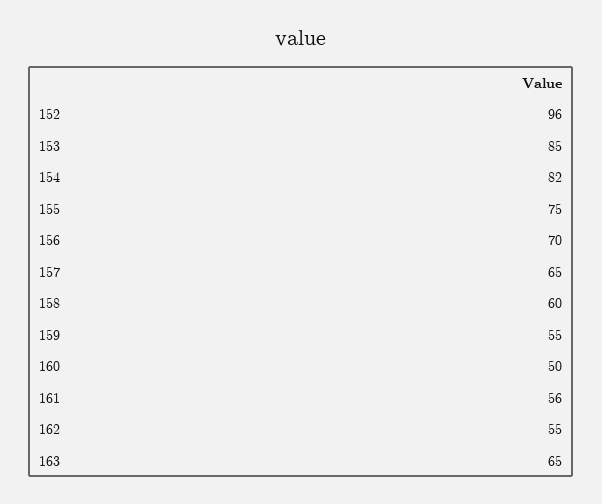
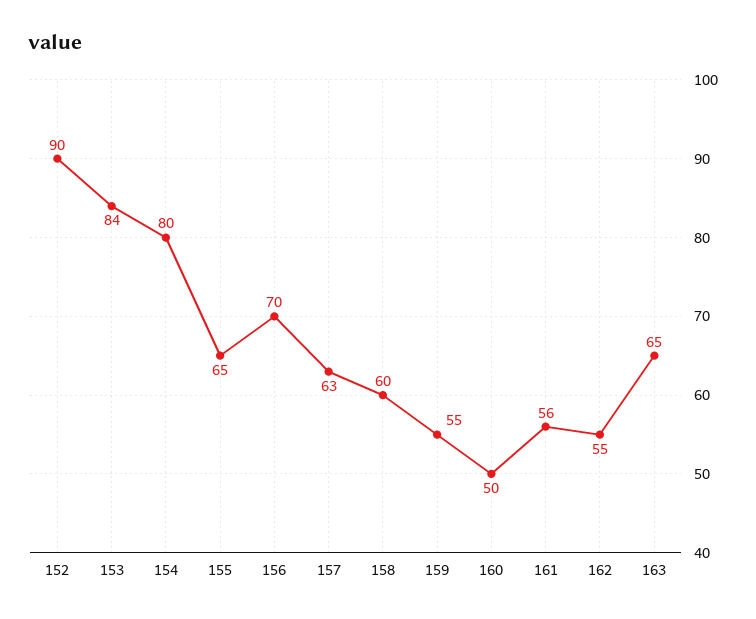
  {
-   "152": 96,
+   "152": 90,
-   "153": 85,
+   "153": 84,
-   "154": 82,
+   "154": 80,
-   "155": 75,
+   "155": 65,
    "156": 70,
-   "157": 65,
+   "157": 63,
    "158": 60,
    "159": 55,
    "160": 50,
    "161": 56,
    "162": 55,
    "163": 65
  }

